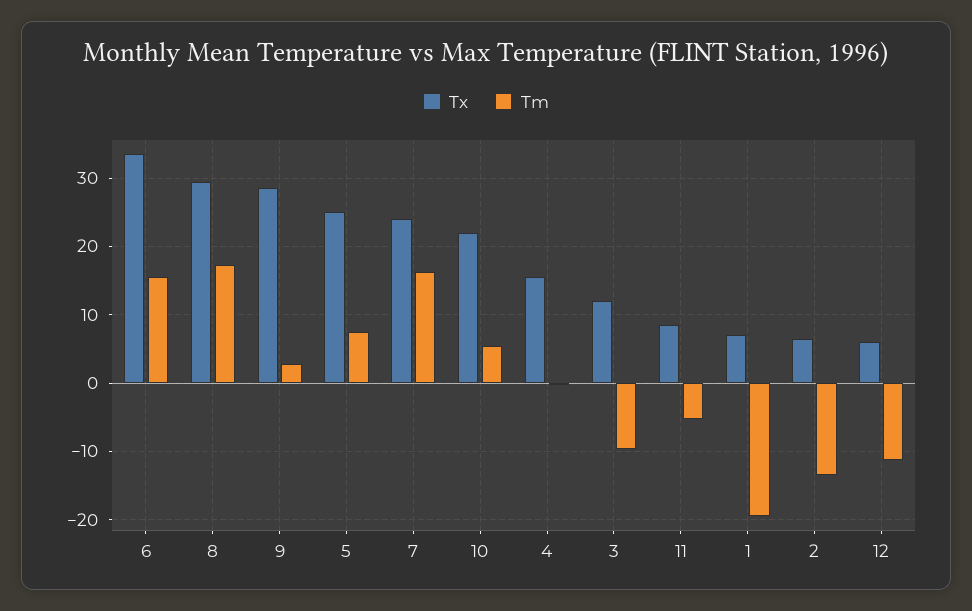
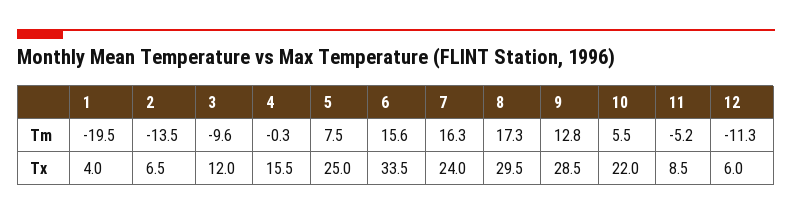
  {
    "Tx": {
      "6": 33.5,
      "8": 29.5,
      "9": 28.5,
      "5": 25,
      "7": 24,
      "10": 22,
      "4": 15.5,
      "3": 12,
      "11": 8.5,
-     "1": 7,
+     "1": 4,
      "2": 6.5,
      "12": 6
    },
    "Tm": {
      "6": 15.6,
      "8": 17.3,
-     "9": 3,
+     "9": 12.8,
      "5": 7.5,
      "7": 16.3,
      "10": 5.5,
      "4": -0.3,
      "3": -9.6,
      "11": -5.2,
      "1": -19.5,
      "2": -13.5,
      "12": -11.3
    }
  }

